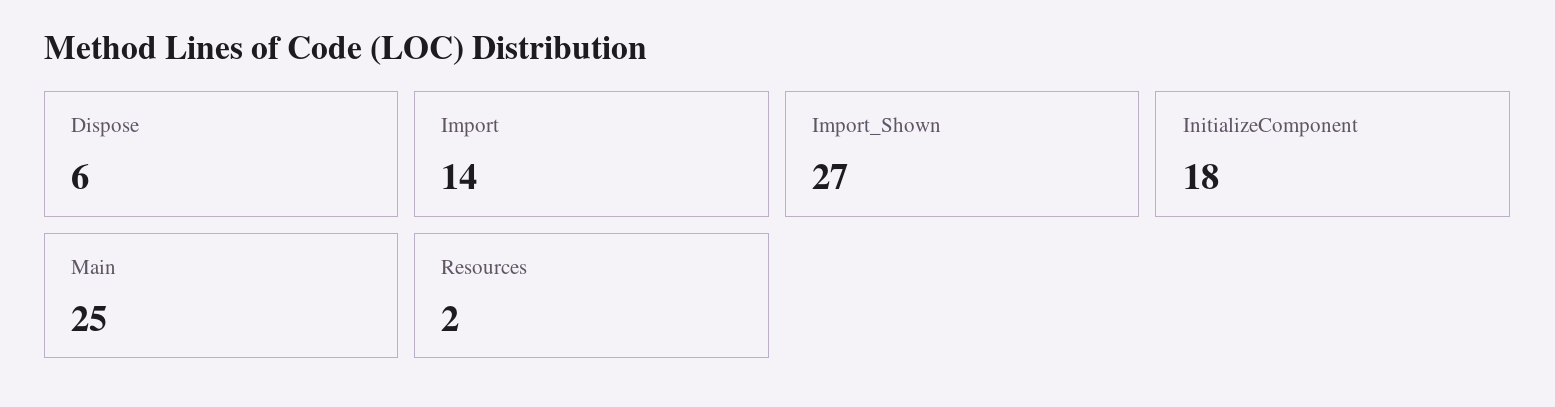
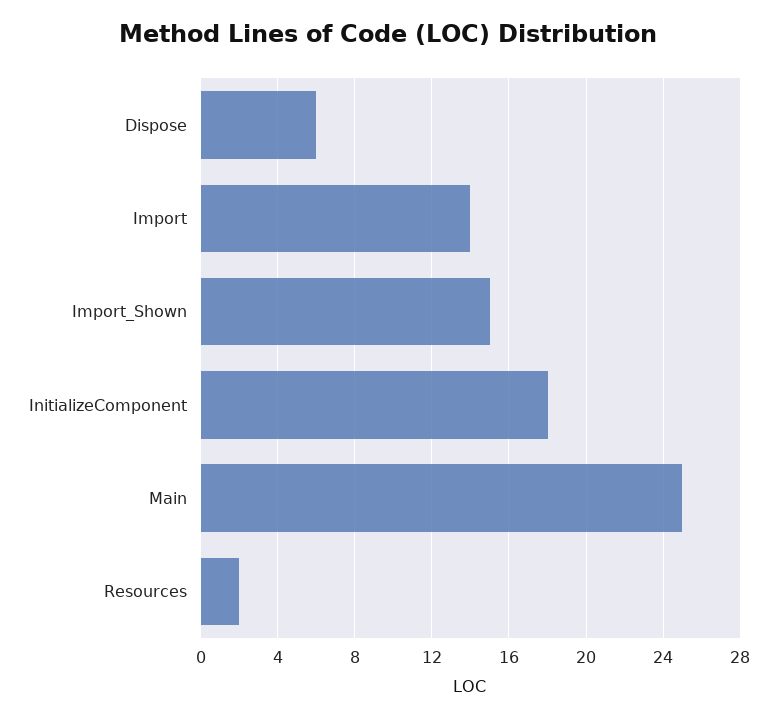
  {
    "Dispose": 6,
    "Import": 14,
-   "Import_Shown": 27,
+   "Import_Shown": 15,
    "InitializeComponent": 18,
    "Main": 25,
    "Resources": 2
  }

